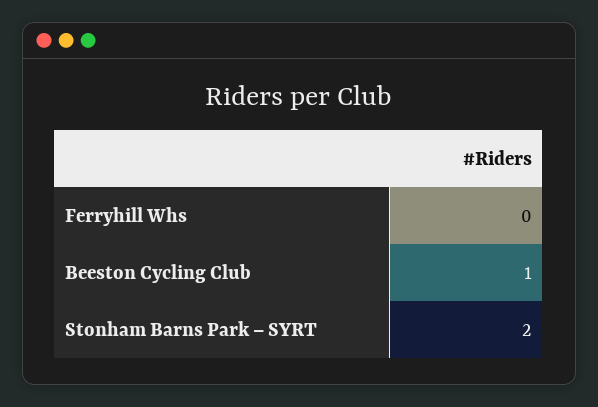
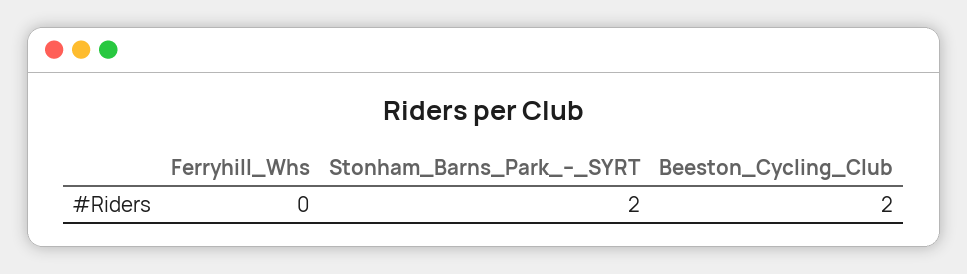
  {
    "Ferryhill Whs": 0,
-   "Beeston Cycling Club": 1,
+   "Beeston Cycling Club": 2,
    "Stonham Barns Park – SYRT": 2
  }

